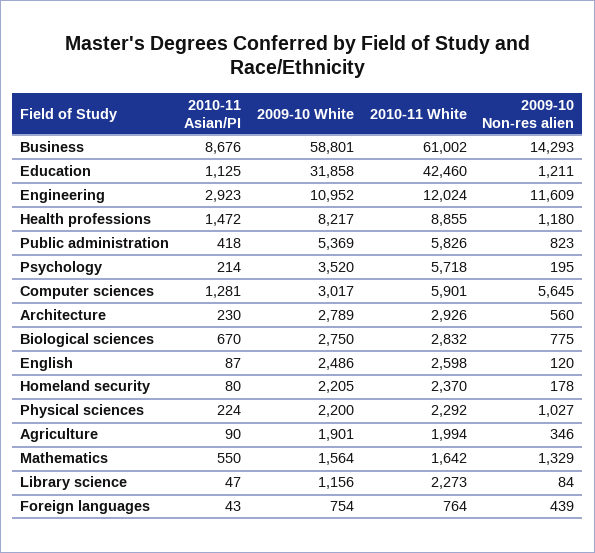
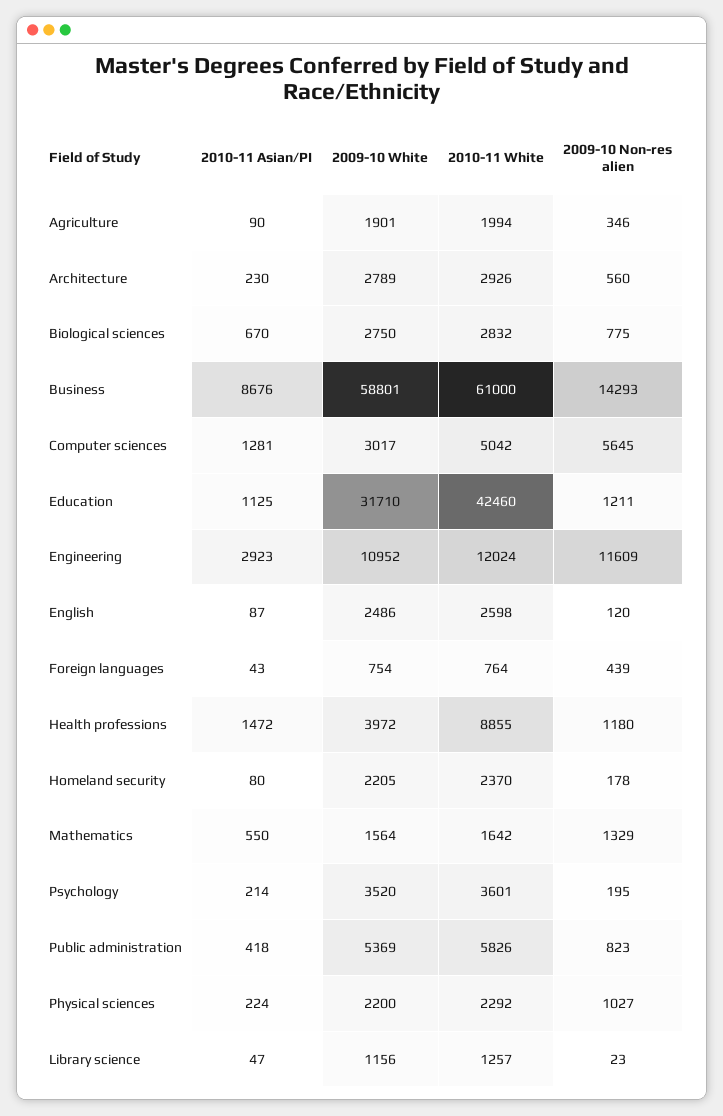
  {
    "2010-11 Asian/PI": {
      "Business": 8676,
      "Education": 1125,
      "Engineering": 2923,
      "Health professions": 1472,
      "Public administration": 418,
      "Psychology": 214,
      "Computer sciences": 1281,
      "Architecture": 230,
      "Biological sciences": 670,
      "English": 87,
      "Homeland security": 80,
      "Physical sciences": 224,
      "Agriculture": 90,
      "Mathematics": 550,
      "Library science": 47,
      "Foreign languages": 43
    },
    "2009-10 White": {
      "Business": 58801,
-     "Education": 31858,
+     "Education": 31710,
      "Engineering": 10952,
-     "Health professions": 8217,
+     "Health professions": 3972,
      "Public administration": 5369,
      "Psychology": 3520,
      "Computer sciences": 3017,
      "Architecture": 2789,
      "Biological sciences": 2750,
      "English": 2486,
      "Homeland security": 2205,
      "Physical sciences": 2200,
      "Agriculture": 1901,
      "Mathematics": 1564,
      "Library science": 1156,
      "Foreign languages": 754
    },
    "2010-11 White": {
-     "Business": 61002,
+     "Business": 61000,
      "Education": 42460,
      "Engineering": 12024,
      "Health professions": 8855,
      "Public administration": 5826,
-     "Psychology": 5718,
+     "Psychology": 3601,
-     "Computer sciences": 5901,
+     "Computer sciences": 5042,
      "Architecture": 2926,
      "Biological sciences": 2832,
      "English": 2598,
      "Homeland security": 2370,
      "Physical sciences": 2292,
      "Agriculture": 1994,
      "Mathematics": 1642,
-     "Library science": 2273,
+     "Library science": 1257,
      "Foreign languages": 764
    },
    "2009-10 Non-res alien": {
      "Business": 14293,
      "Education": 1211,
      "Engineering": 11609,
      "Health professions": 1180,
      "Public administration": 823,
      "Psychology": 195,
      "Computer sciences": 5645,
      "Architecture": 560,
      "Biological sciences": 775,
      "English": 120,
      "Homeland security": 178,
      "Physical sciences": 1027,
      "Agriculture": 346,
      "Mathematics": 1329,
-     "Library science": 84,
+     "Library science": 23,
      "Foreign languages": 439
    }
  }

